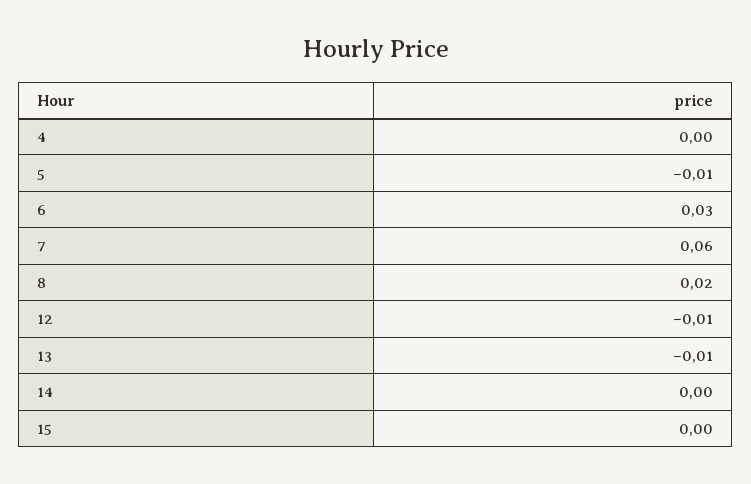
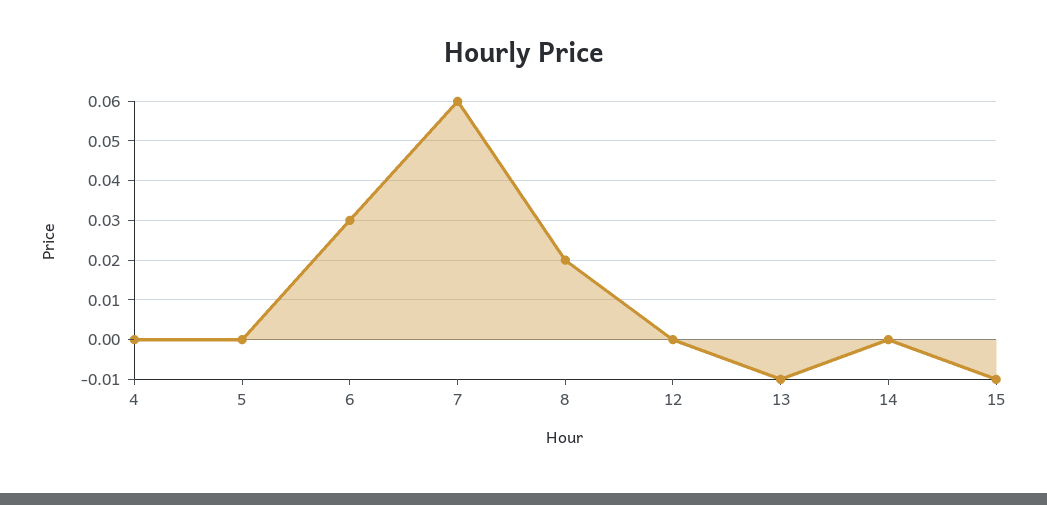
  {
    "4": 0,
-   "5": -0.01,
+   "5": 0,
    "6": 0.03,
    "7": 0.06,
    "8": 0.02,
-   "12": -0.01,
+   "12": 0,
    "13": -0.01,
    "14": 0,
-   "15": 0
+   "15": -0.01
  }

